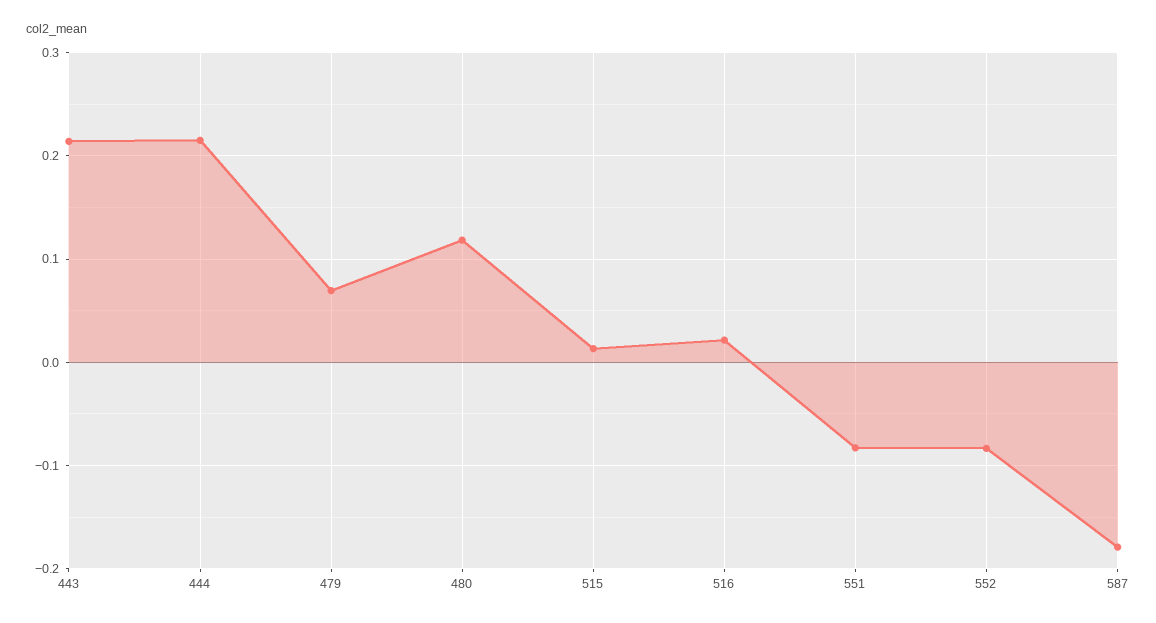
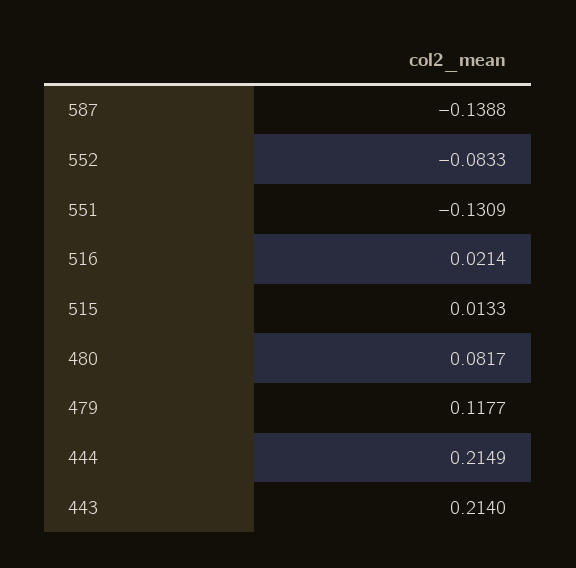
  {
    "443": 0.214,
    "444": 0.2149,
-   "479": 0.07,
+   "479": 0.1177,
-   "480": 0.12,
+   "480": 0.0817,
    "515": 0.0133,
    "516": 0.0214,
-   "551": -0.08,
+   "551": -0.1309,
    "552": -0.0833,
-   "587": -0.18
+   "587": -0.1388
  }

